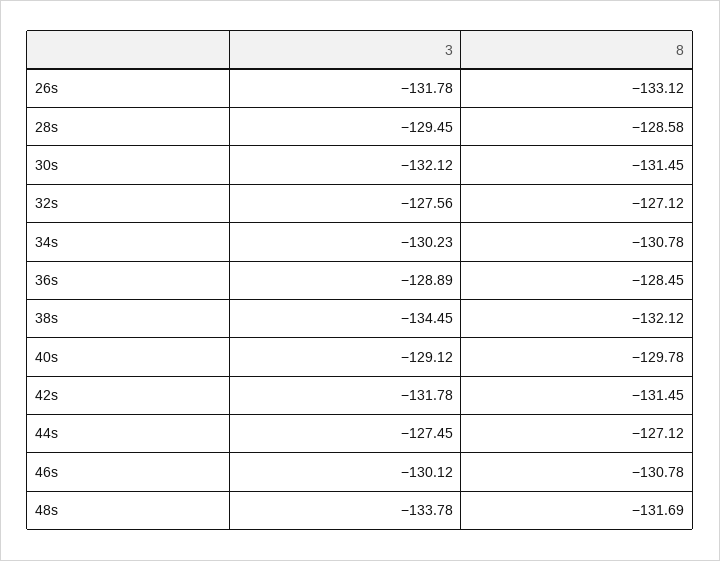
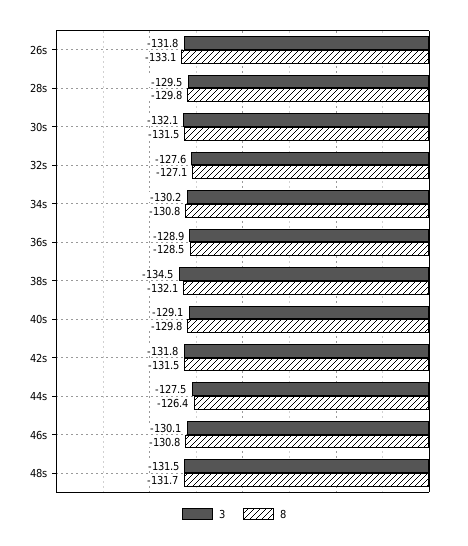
  {
    "3": {
      "26s": -131.78,
      "28s": -129.45,
      "30s": -132.12,
      "32s": -127.56,
      "34s": -130.23,
      "36s": -128.89,
      "38s": -134.45,
      "40s": -129.12,
      "42s": -131.78,
      "44s": -127.45,
      "46s": -130.12,
-     "48s": -133.78
+     "48s": -131.5
    },
    "8": {
      "26s": -133.12,
-     "28s": -128.58,
+     "28s": -129.8,
      "30s": -131.45,
      "32s": -127.12,
      "34s": -130.78,
      "36s": -128.45,
      "38s": -132.12,
      "40s": -129.78,
      "42s": -131.45,
-     "44s": -127.12,
+     "44s": -126.4,
      "46s": -130.78,
      "48s": -131.69
    }
  }

